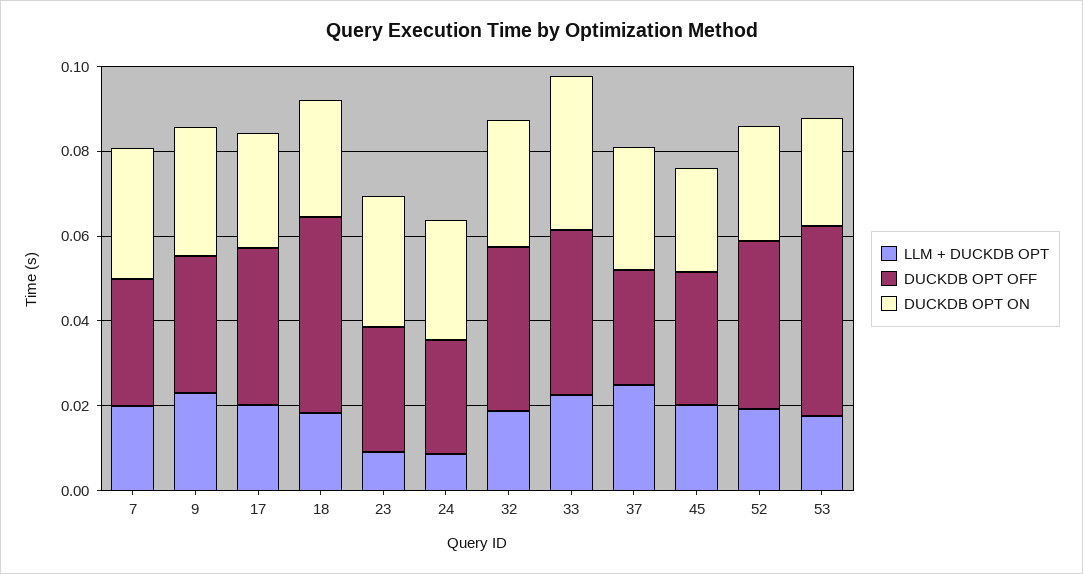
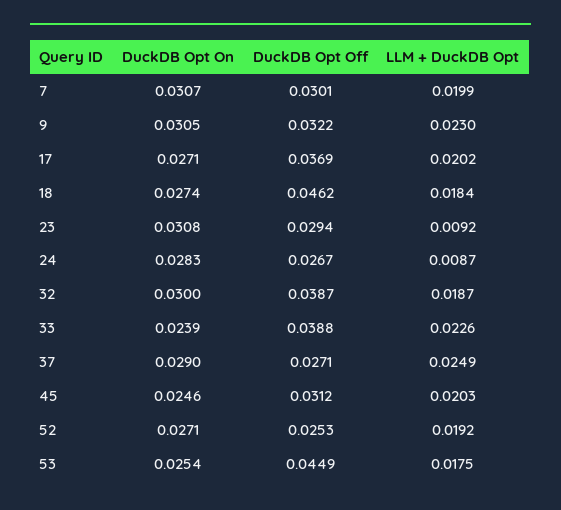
  {
    "LLM + DUCKDB OPT": {
      "7": 0.0199,
      "9": 0.023,
      "17": 0.0202,
      "18": 0.0184,
      "23": 0.0092,
      "24": 0.0087,
      "32": 0.0187,
      "33": 0.0226,
      "37": 0.0249,
      "45": 0.0203,
      "52": 0.0192,
      "53": 0.0175
    },
    "DUCKDB OPT OFF": {
      "7": 0.0301,
      "9": 0.0322,
      "17": 0.0369,
      "18": 0.0462,
      "23": 0.0294,
      "24": 0.0267,
      "32": 0.0387,
      "33": 0.0388,
      "37": 0.0271,
      "45": 0.0312,
-     "52": 0.04,
+     "52": 0.0253,
      "53": 0.0449
    },
    "DUCKDB OPT ON": {
      "7": 0.0307,
      "9": 0.0305,
      "17": 0.0271,
      "18": 0.0274,
      "23": 0.0308,
      "24": 0.0283,
      "32": 0.03,
-     "33": 0.035,
+     "33": 0.0239,
      "37": 0.029,
      "45": 0.0246,
      "52": 0.0271,
      "53": 0.0254
    }
  }

